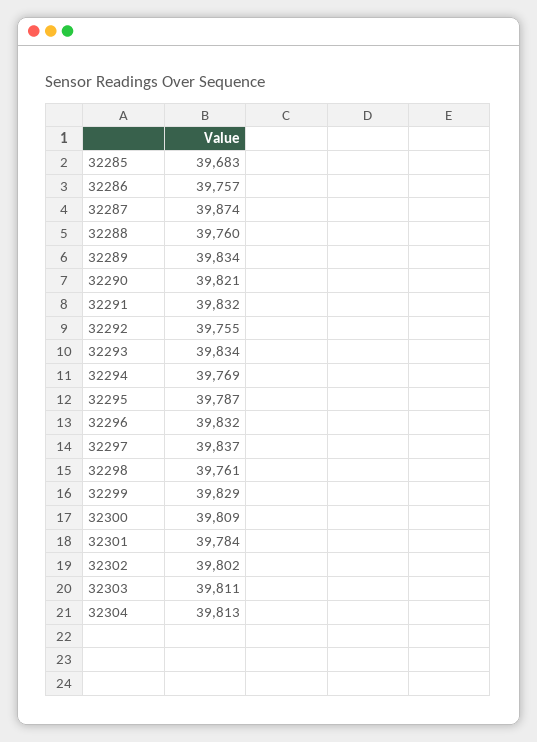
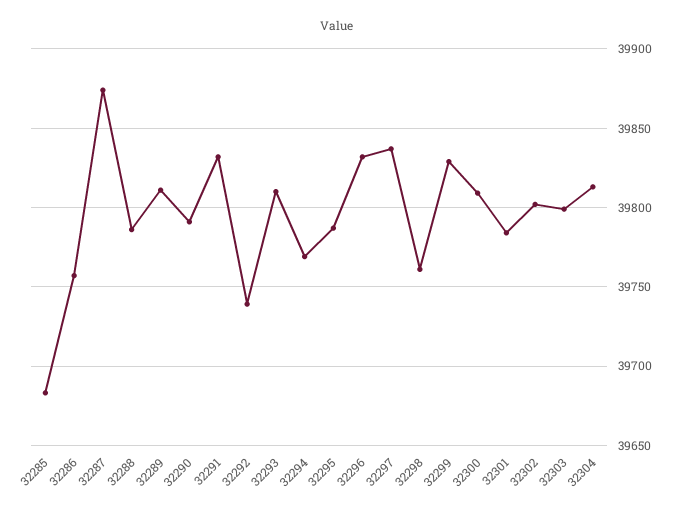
  {
    "32285": 39683,
    "32286": 39757,
    "32287": 39874,
-   "32288": 39760,
+   "32288": 39785,
-   "32289": 39834,
+   "32289": 39810,
-   "32290": 39821,
+   "32290": 39790,
    "32291": 39832,
-   "32292": 39755,
+   "32292": 39740,
-   "32293": 39834,
+   "32293": 39810,
    "32294": 39769,
    "32295": 39787,
    "32296": 39832,
    "32297": 39837,
    "32298": 39761,
    "32299": 39829,
    "32300": 39809,
    "32301": 39784,
    "32302": 39802,
-   "32303": 39811,
+   "32303": 39800,
    "32304": 39813
  }

